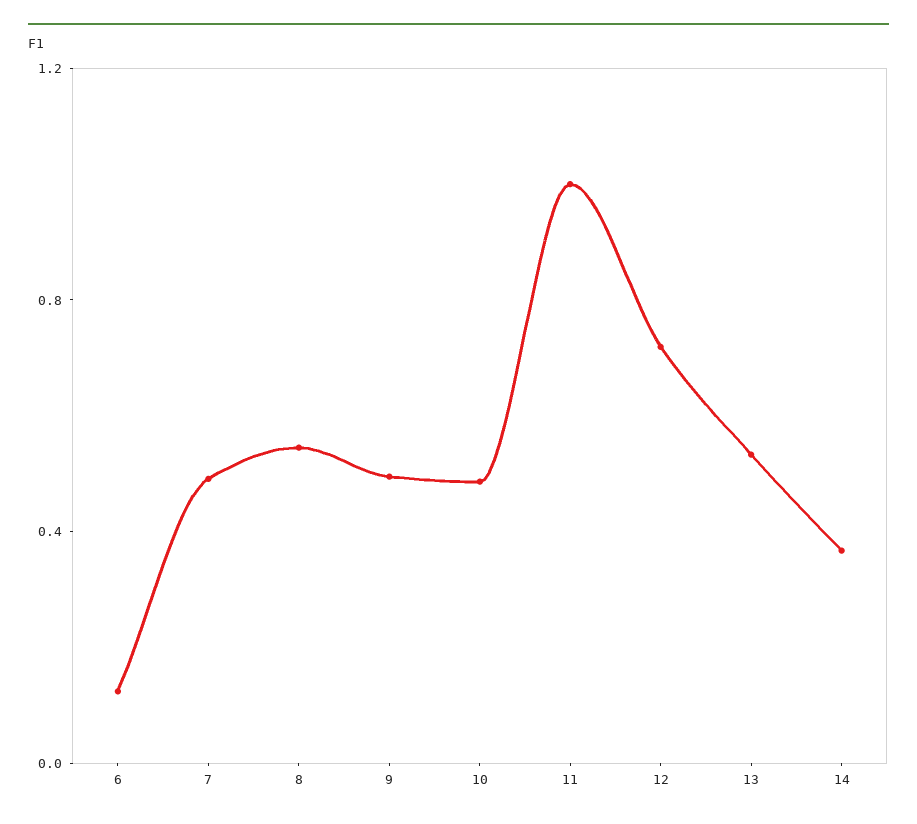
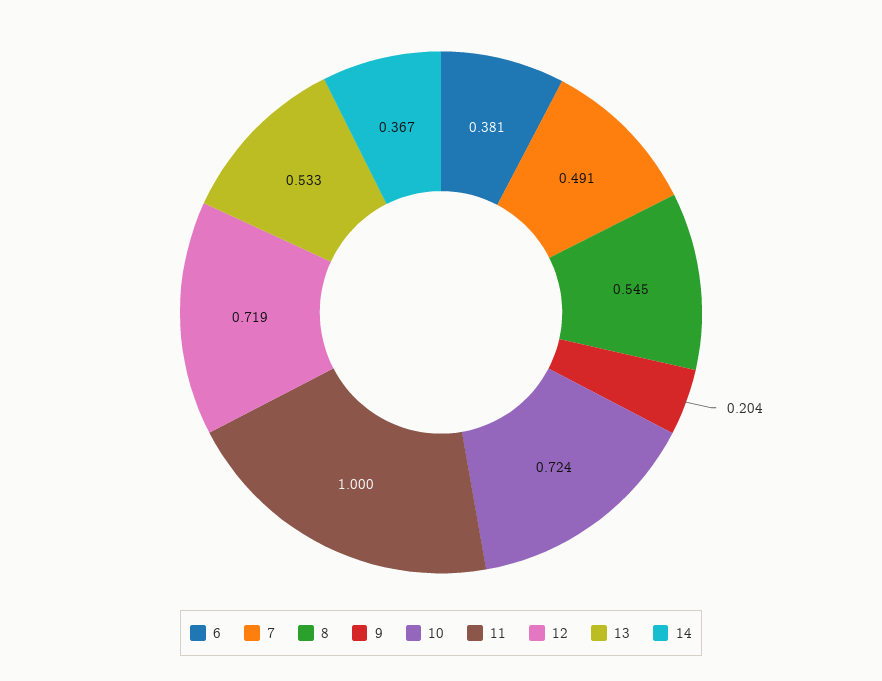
  {
-   "6": 0.1,
+   "6": 0.381,
    "7": 0.491,
    "8": 0.545,
-   "9": 0.5,
+   "9": 0.204,
-   "10": 0.5,
+   "10": 0.724,
    "11": 1,
    "12": 0.719,
    "13": 0.533,
    "14": 0.367
  }

